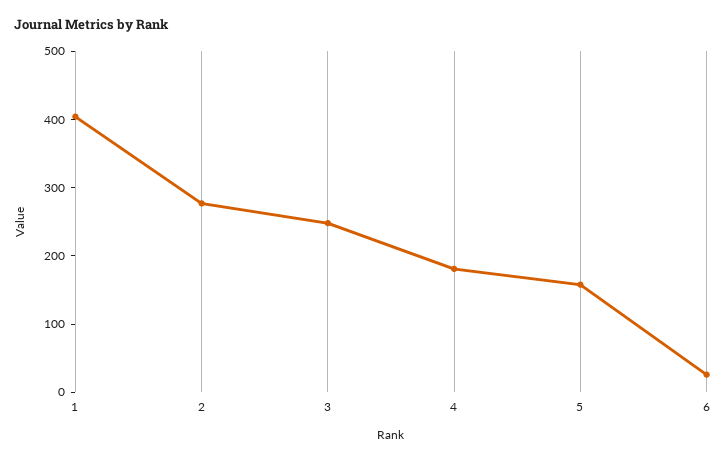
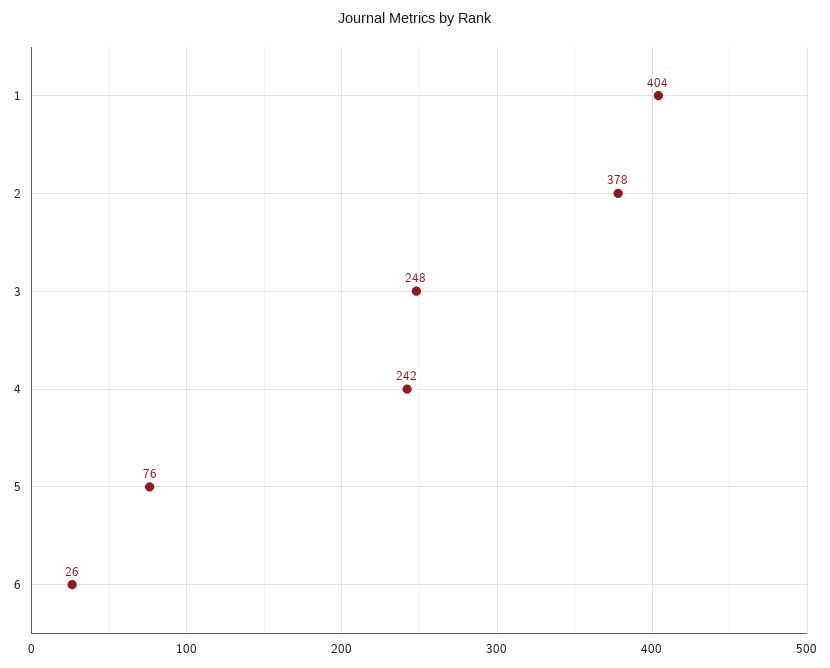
  {
    "1": 404,
-   "2": 280,
+   "2": 378,
    "3": 248,
-   "4": 180,
+   "4": 242,
-   "5": 160,
+   "5": 76,
    "6": 26
  }

